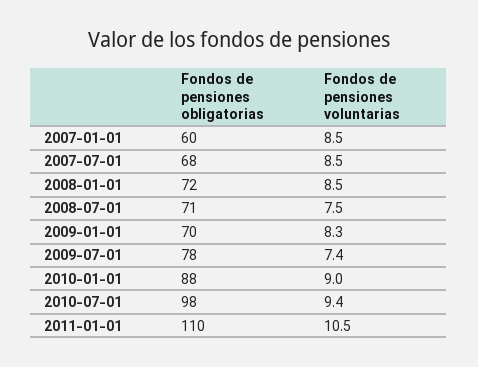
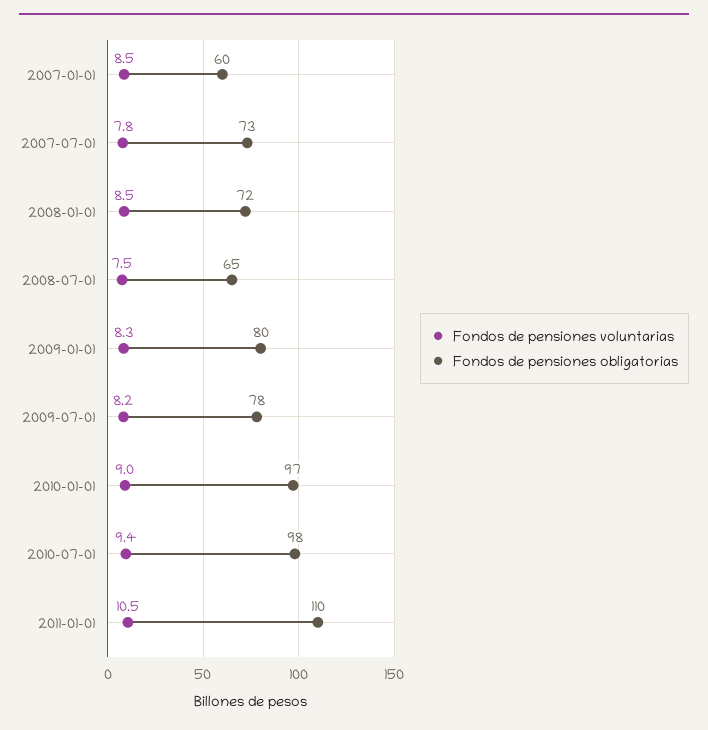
  {
    "Fondos de pensiones obligatorias": {
      "2007-01-01": 60,
-     "2007-07-01": 68,
+     "2007-07-01": 73,
      "2008-01-01": 72,
-     "2008-07-01": 71,
+     "2008-07-01": 65,
-     "2009-01-01": 70,
+     "2009-01-01": 80,
      "2009-07-01": 78,
-     "2010-01-01": 88,
+     "2010-01-01": 97,
      "2010-07-01": 98,
      "2011-01-01": 110
    },
    "Fondos de pensiones voluntarias": {
      "2007-01-01": 8.5,
-     "2007-07-01": 8.5,
+     "2007-07-01": 7.8,
      "2008-01-01": 8.5,
      "2008-07-01": 7.5,
      "2009-01-01": 8.3,
-     "2009-07-01": 7.4,
+     "2009-07-01": 8.2,
      "2010-01-01": 9,
      "2010-07-01": 9.4,
      "2011-01-01": 10.5
    }
  }

